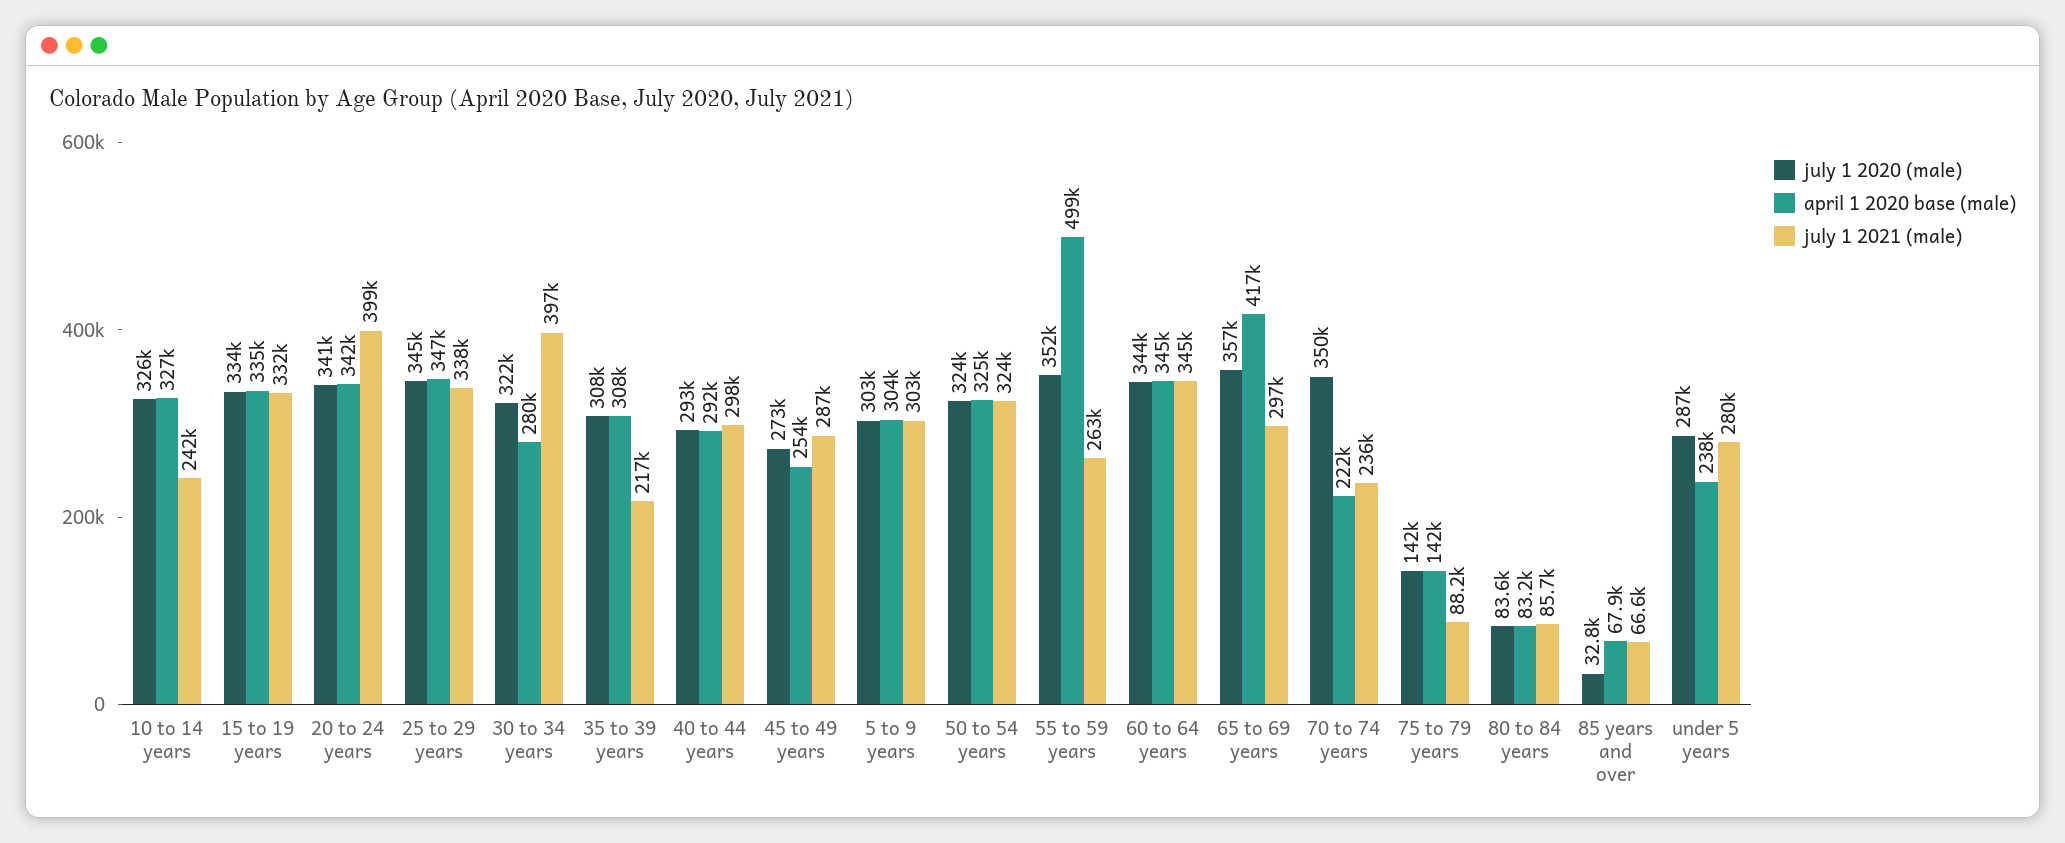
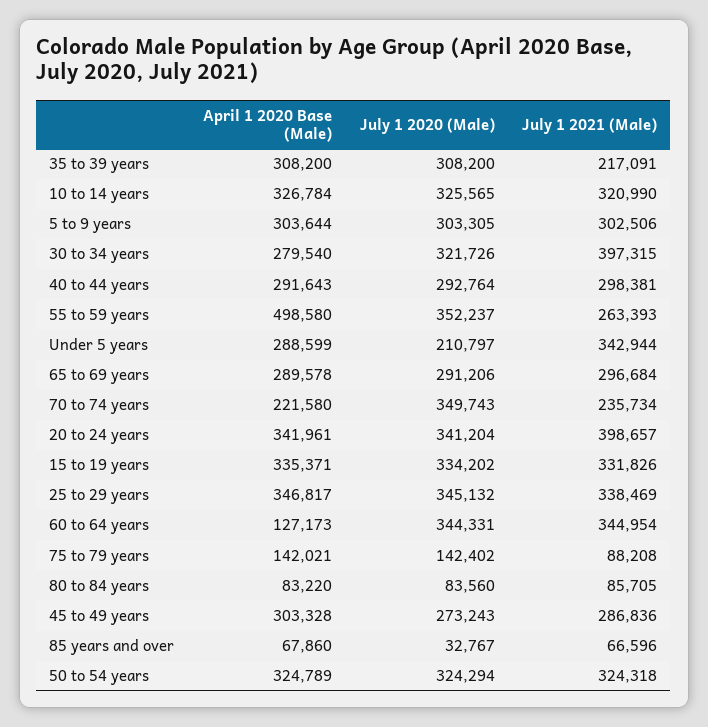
  {
    "july 1 2020 (male)": {
      "10 to 14 years": 325565,
      "15 to 19 years": 334202,
      "20 to 24 years": 341204,
      "25 to 29 years": 345132,
      "30 to 34 years": 321726,
      "35 to 39 years": 308200,
      "40 to 44 years": 292764,
      "45 to 49 years": 273243,
      "5 to 9 years": 303305,
      "50 to 54 years": 324294,
      "55 to 59 years": 352237,
      "60 to 64 years": 344331,
-     "65 to 69 years": 357000,
+     "65 to 69 years": 291206,
      "70 to 74 years": 349743,
      "75 to 79 years": 142402,
      "80 to 84 years": 83560,
      "85 years and over": 32767,
-     "under 5 years": 287000
+     "under 5 years": 210797
    },
    "april 1 2020 base (male)": {
      "10 to 14 years": 326784,
      "15 to 19 years": 335371,
      "20 to 24 years": 341961,
      "25 to 29 years": 346817,
      "30 to 34 years": 279540,
      "35 to 39 years": 308200,
      "40 to 44 years": 291643,
-     "45 to 49 years": 254000,
+     "45 to 49 years": 303328,
      "5 to 9 years": 303644,
      "50 to 54 years": 324789,
      "55 to 59 years": 498580,
-     "60 to 64 years": 345000,
+     "60 to 64 years": 127173,
-     "65 to 69 years": 417000,
+     "65 to 69 years": 289578,
      "70 to 74 years": 221580,
      "75 to 79 years": 142021,
      "80 to 84 years": 83220,
      "85 years and over": 67860,
-     "under 5 years": 238000
+     "under 5 years": 288599
    },
    "july 1 2021 (male)": {
-     "10 to 14 years": 242000,
+     "10 to 14 years": 320990,
      "15 to 19 years": 331826,
      "20 to 24 years": 398657,
      "25 to 29 years": 338469,
      "30 to 34 years": 397315,
      "35 to 39 years": 217091,
      "40 to 44 years": 298381,
      "45 to 49 years": 286836,
      "5 to 9 years": 302506,
      "50 to 54 years": 324318,
      "55 to 59 years": 263393,
      "60 to 64 years": 344954,
      "65 to 69 years": 296684,
      "70 to 74 years": 235734,
      "75 to 79 years": 88208,
      "80 to 84 years": 85705,
      "85 years and over": 66596,
-     "under 5 years": 280000
+     "under 5 years": 342944
    }
  }

